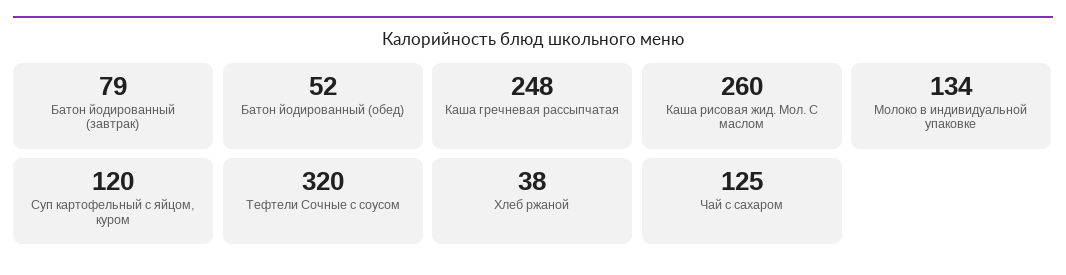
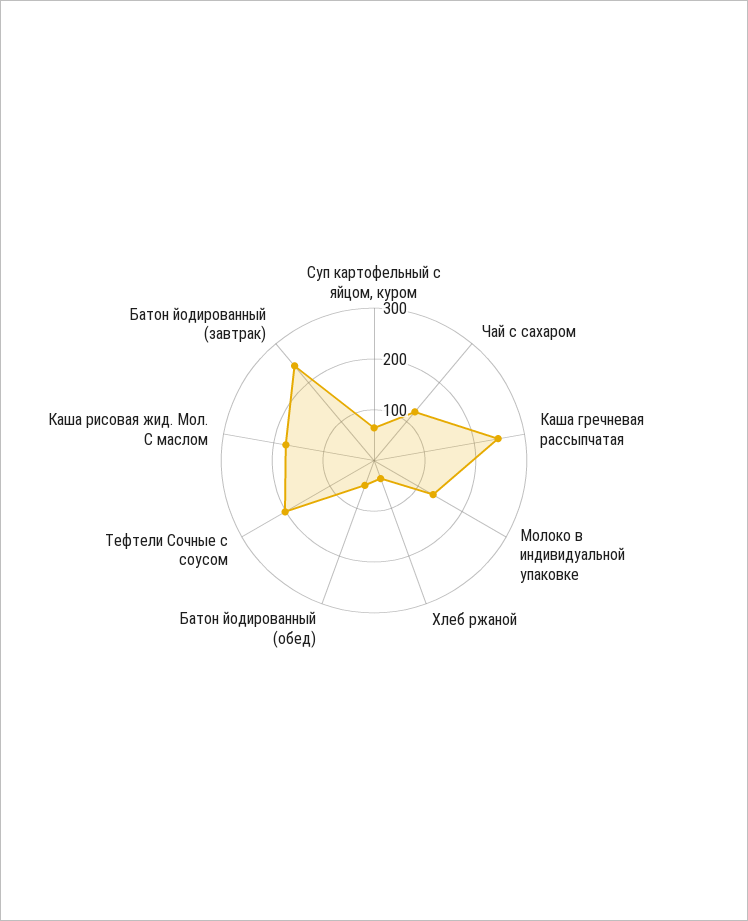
  {
-   "Батон йодированный (завтрак)": 79,
+   "Батон йодированный (завтрак)": 240,
    "Батон йодированный (обед)": 52,
    "Каша гречневая рассыпчатая": 248,
-   "Каша рисовая жид. Мол. С маслом": 260,
+   "Каша рисовая жид. Мол. С маслом": 180,
    "Молоко в индивидуальной упаковке": 134,
-   "Суп картофельный с яйцом, куром": 120,
+   "Суп картофельный с яйцом, куром": 60,
-   "Тефтели Сочные с соусом": 320,
+   "Тефтели Сочные с соусом": 200,
    "Хлеб ржаной": 38,
    "Чай с сахаром": 125
  }

